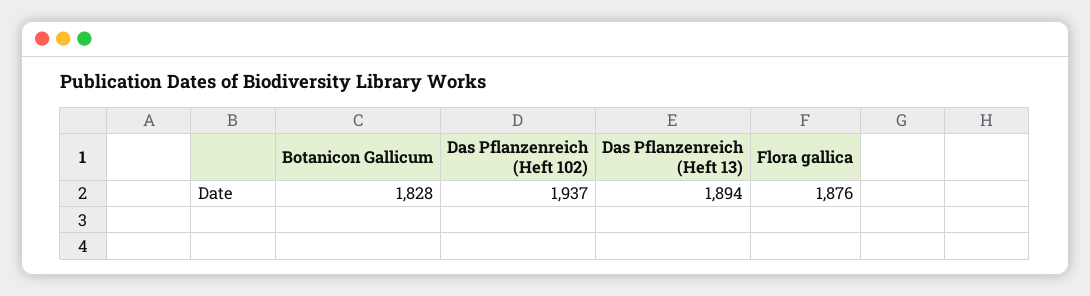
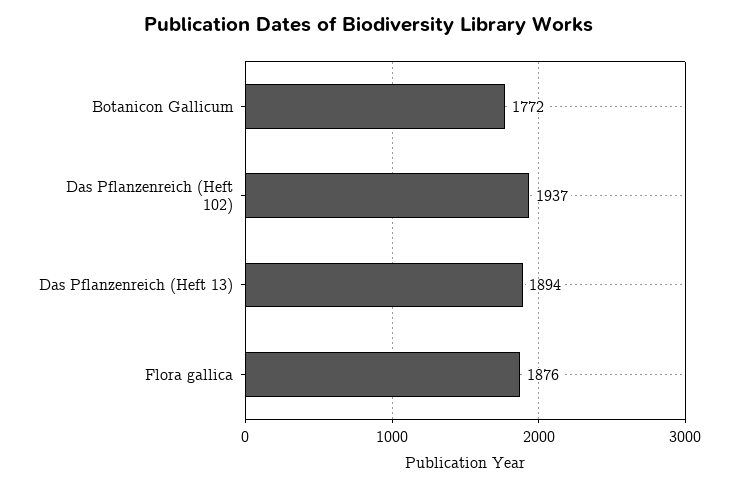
  {
-   "Botanicon Gallicum": 1828,
+   "Botanicon Gallicum": 1772,
    "Das Pflanzenreich (Heft 102)": 1937,
    "Das Pflanzenreich (Heft 13)": 1894,
    "Flora gallica": 1876
  }

